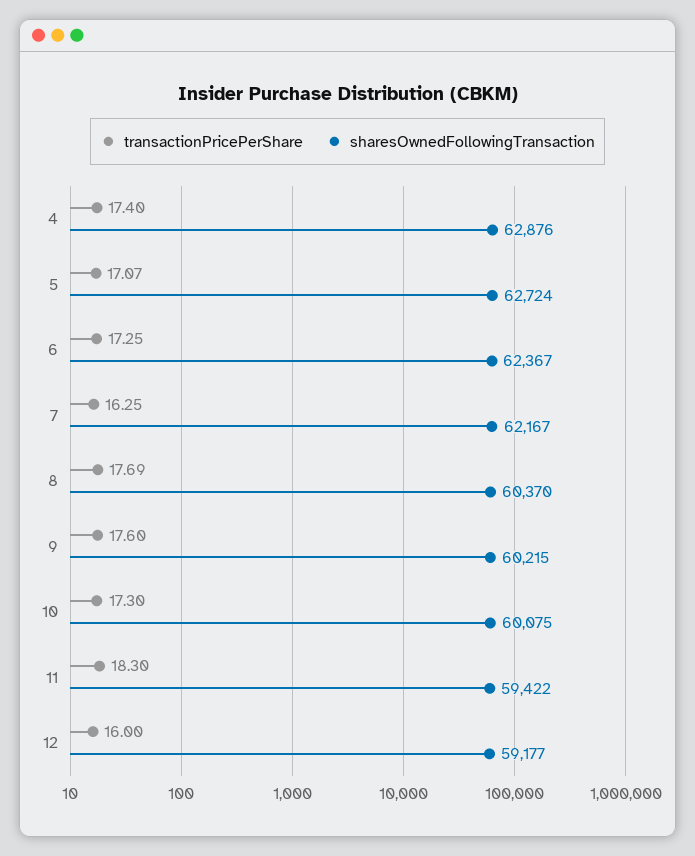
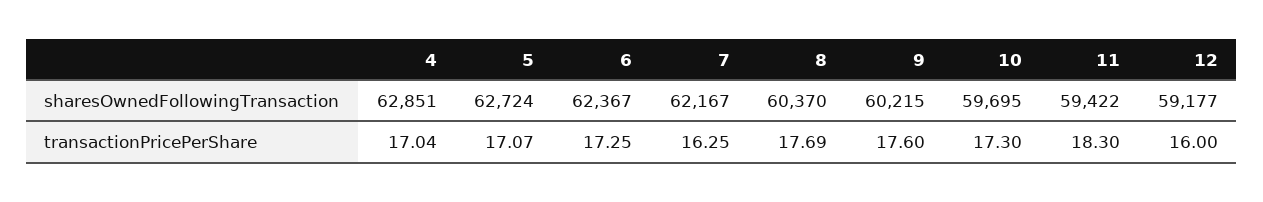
  {
    "transactionPricePerShare": {
-     "4": 17.4,
+     "4": 17.04,
      "5": 17.07,
      "6": 17.25,
      "7": 16.25,
      "8": 17.69,
      "9": 17.6,
      "10": 17.3,
      "11": 18.3,
      "12": 16
    },
    "sharesOwnedFollowingTransaction": {
-     "4": 62876,
+     "4": 62851,
      "5": 62724,
      "6": 62367,
      "7": 62167,
      "8": 60370,
      "9": 60215,
-     "10": 60075,
+     "10": 59695,
      "11": 59422,
      "12": 59177
    }
  }

